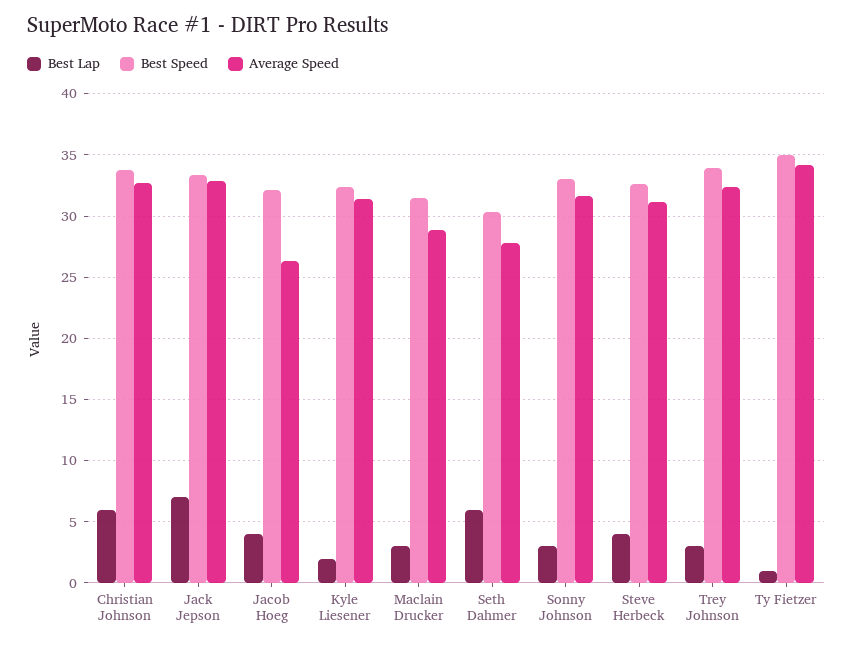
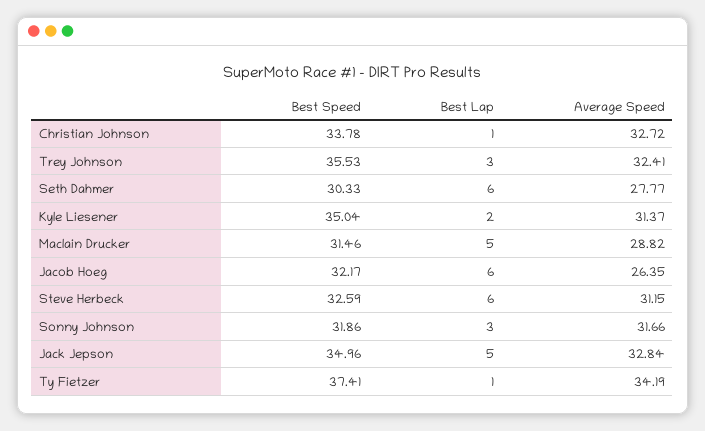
  {
    "Best Lap": {
-     "Christian Johnson": 6,
+     "Christian Johnson": 1,
-     "Jack Jepson": 7,
+     "Jack Jepson": 5,
-     "Jacob Hoeg": 4,
+     "Jacob Hoeg": 6,
      "Kyle Liesener": 2,
-     "Maclain Drucker": 3,
+     "Maclain Drucker": 5,
      "Seth Dahmer": 6,
      "Sonny Johnson": 3,
-     "Steve Herbeck": 4,
+     "Steve Herbeck": 6,
      "Trey Johnson": 3,
      "Ty Fietzer": 1
    },
    "Best Speed": {
      "Christian Johnson": 33.78,
-     "Jack Jepson": 33.5,
+     "Jack Jepson": 34.96,
      "Jacob Hoeg": 32.17,
-     "Kyle Liesener": 32.5,
+     "Kyle Liesener": 35.04,
      "Maclain Drucker": 31.46,
      "Seth Dahmer": 30.33,
-     "Sonny Johnson": 33,
+     "Sonny Johnson": 31.86,
      "Steve Herbeck": 32.59,
-     "Trey Johnson": 34,
+     "Trey Johnson": 35.53,
-     "Ty Fietzer": 35
+     "Ty Fietzer": 37.41
    },
    "Average Speed": {
      "Christian Johnson": 32.72,
      "Jack Jepson": 32.84,
      "Jacob Hoeg": 26.35,
      "Kyle Liesener": 31.37,
      "Maclain Drucker": 28.82,
      "Seth Dahmer": 27.77,
      "Sonny Johnson": 31.66,
      "Steve Herbeck": 31.15,
      "Trey Johnson": 32.41,
      "Ty Fietzer": 34.19
    }
  }

